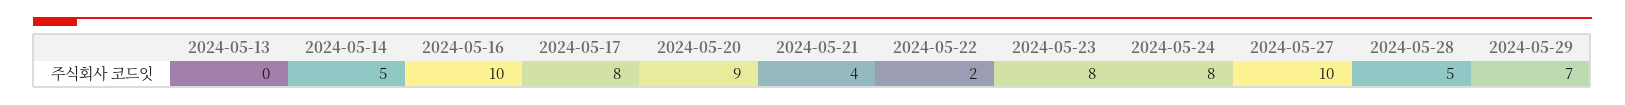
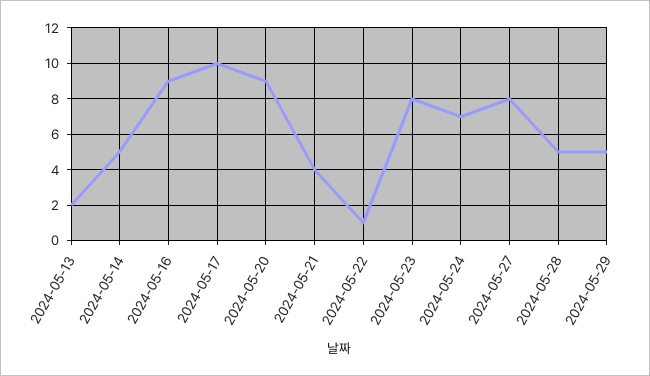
  {
-   "2024-05-13": 0,
+   "2024-05-13": 2,
    "2024-05-14": 5,
-   "2024-05-16": 10,
+   "2024-05-16": 9,
-   "2024-05-17": 8,
+   "2024-05-17": 10,
    "2024-05-20": 9,
    "2024-05-21": 4,
-   "2024-05-22": 2,
+   "2024-05-22": 1,
    "2024-05-23": 8,
-   "2024-05-24": 8,
+   "2024-05-24": 7,
-   "2024-05-27": 10,
+   "2024-05-27": 8,
    "2024-05-28": 5,
-   "2024-05-29": 7
+   "2024-05-29": 5
  }

